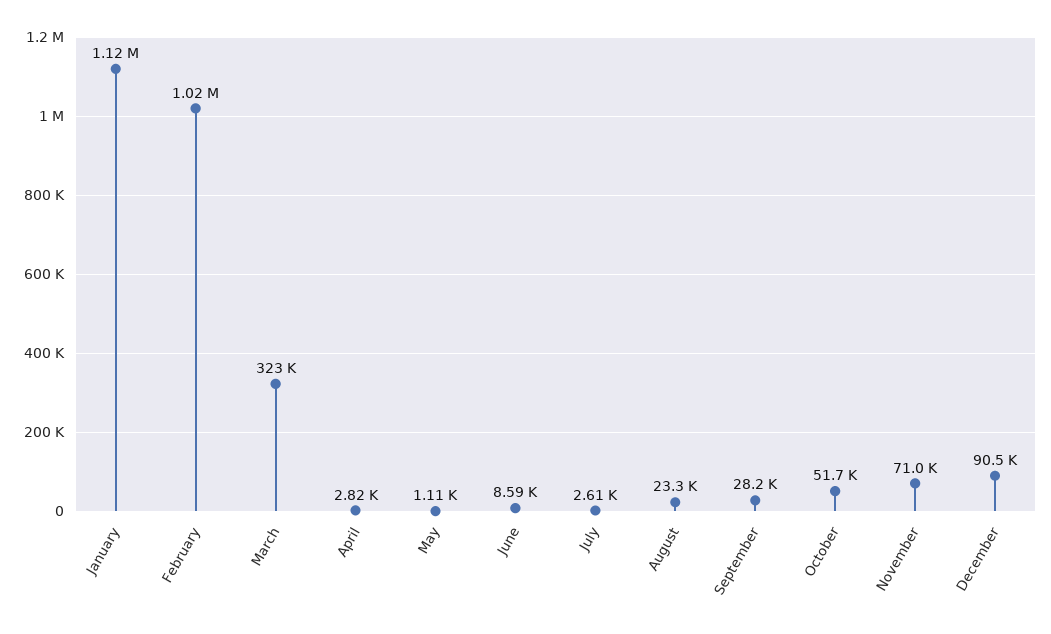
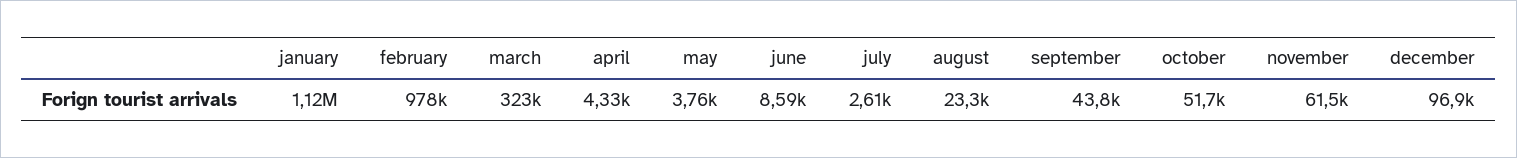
  {
    "January": 1120000,
-   "February": 1020000,
+   "February": 978000,
    "March": 323000,
-   "April": 2820,
+   "April": 4330,
-   "May": 1110,
+   "May": 3760,
    "June": 8590,
    "July": 2610,
    "August": 23300,
-   "September": 28200,
+   "September": 43800,
    "October": 51700,
-   "November": 71000,
+   "November": 61500,
-   "December": 90500
+   "December": 96900
  }

